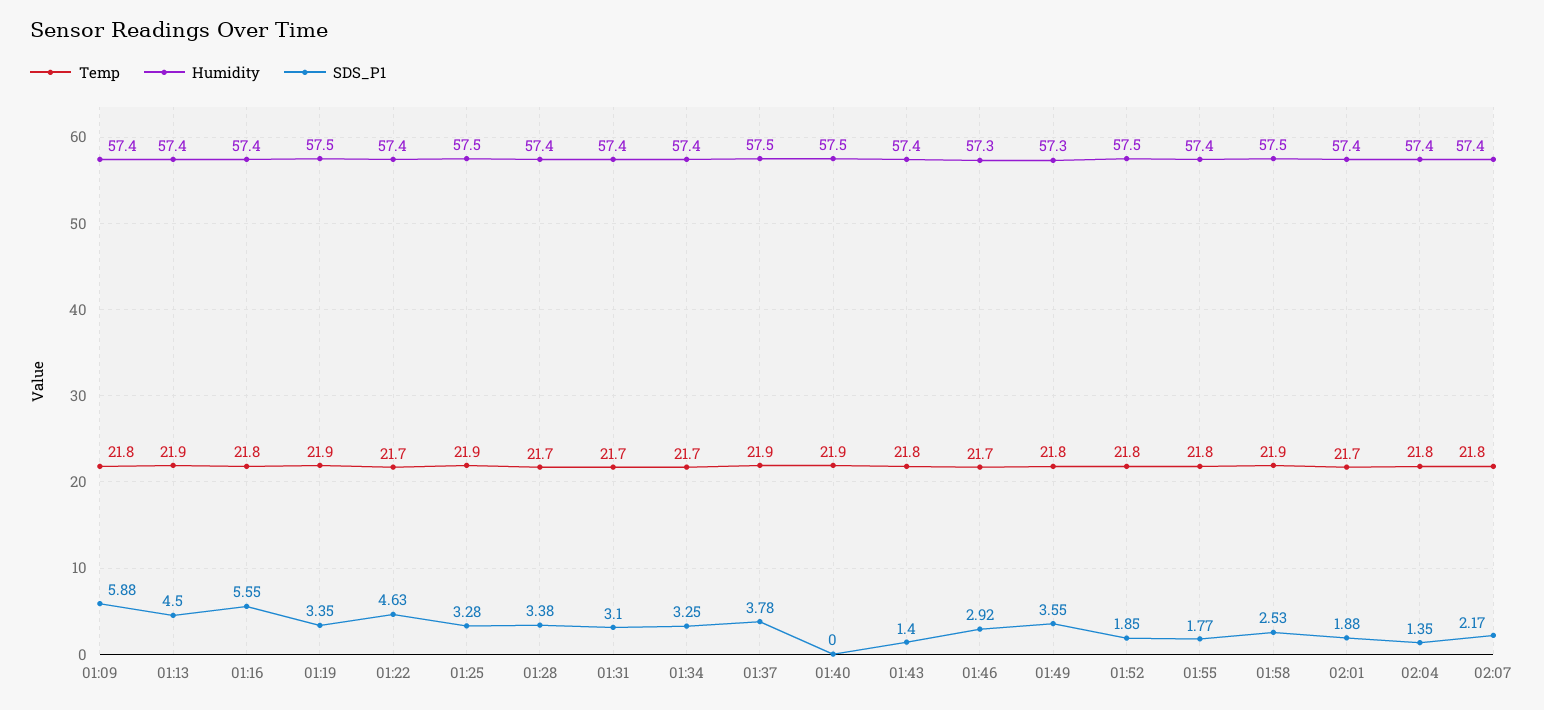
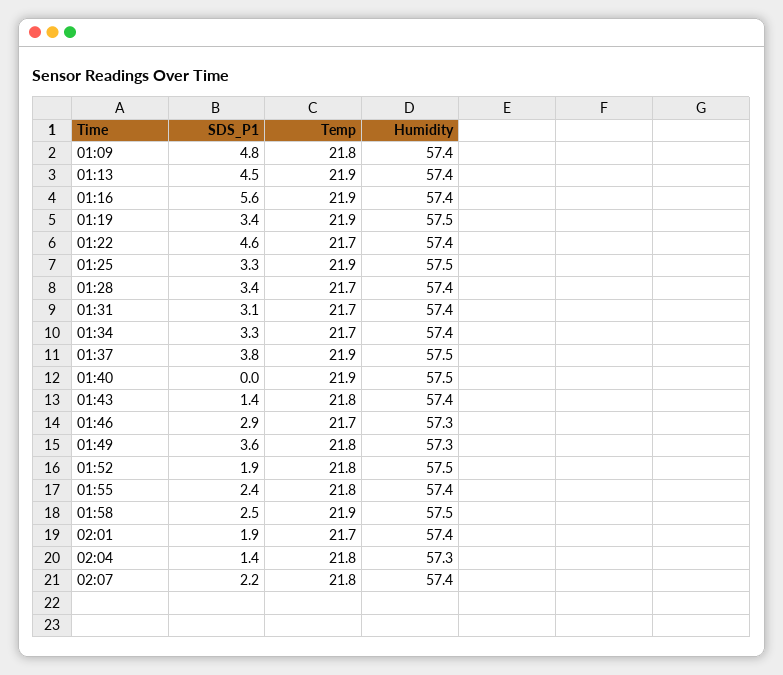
  {
    "Temp": {
      "01:09": 21.8,
      "01:13": 21.9,
-     "01:16": 21.8,
+     "01:16": 21.9,
      "01:19": 21.9,
      "01:22": 21.7,
      "01:25": 21.9,
      "01:28": 21.7,
      "01:31": 21.7,
      "01:34": 21.7,
      "01:37": 21.9,
      "01:40": 21.9,
      "01:43": 21.8,
      "01:46": 21.7,
      "01:49": 21.8,
      "01:52": 21.8,
      "01:55": 21.8,
      "01:58": 21.9,
      "02:01": 21.7,
      "02:04": 21.8,
      "02:07": 21.8
    },
    "Humidity": {
      "01:09": 57.4,
      "01:13": 57.4,
      "01:16": 57.4,
      "01:19": 57.5,
      "01:22": 57.4,
      "01:25": 57.5,
      "01:28": 57.4,
      "01:31": 57.4,
      "01:34": 57.4,
      "01:37": 57.5,
      "01:40": 57.5,
      "01:43": 57.4,
      "01:46": 57.3,
      "01:49": 57.3,
      "01:52": 57.5,
      "01:55": 57.4,
      "01:58": 57.5,
      "02:01": 57.4,
-     "02:04": 57.4,
+     "02:04": 57.3,
      "02:07": 57.4
    },
    "SDS_P1": {
-     "01:09": 5.88,
+     "01:09": 4.8,
      "01:13": 4.5,
      "01:16": 5.55,
      "01:19": 3.35,
      "01:22": 4.63,
      "01:25": 3.28,
      "01:28": 3.38,
      "01:31": 3.1,
      "01:34": 3.25,
      "01:37": 3.78,
      "01:40": 0,
      "01:43": 1.4,
      "01:46": 2.92,
      "01:49": 3.55,
      "01:52": 1.85,
-     "01:55": 1.77,
+     "01:55": 2.4,
      "01:58": 2.53,
      "02:01": 1.88,
      "02:04": 1.35,
      "02:07": 2.17
    }
  }

